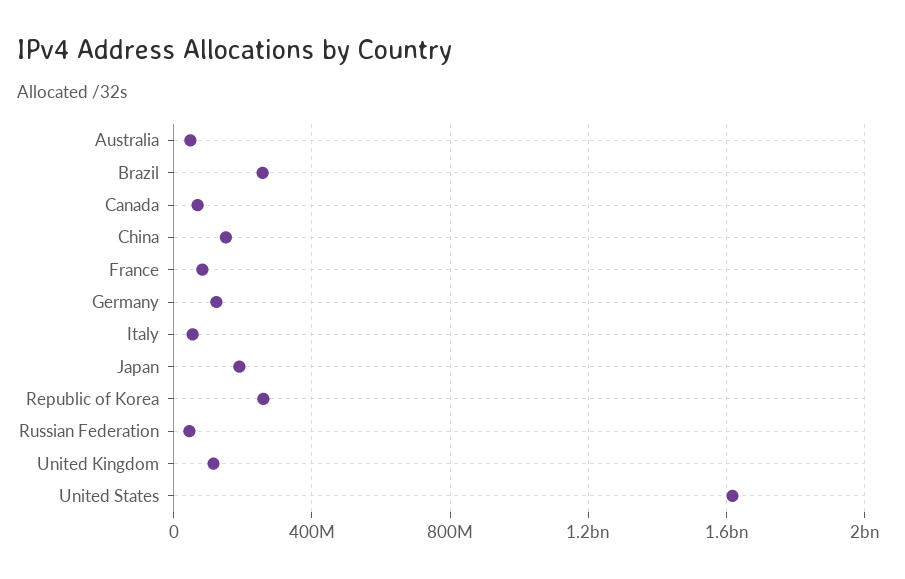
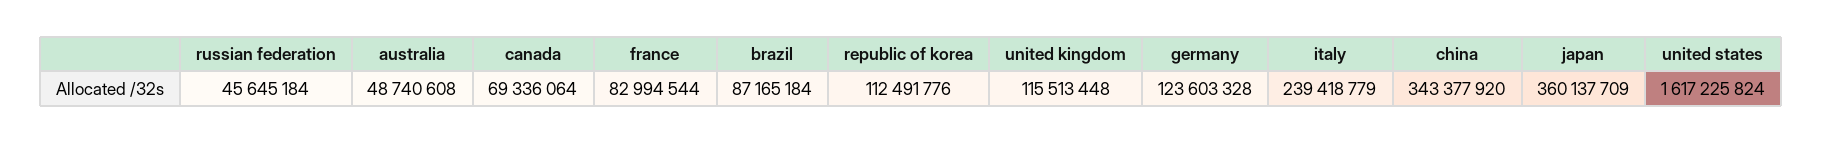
  {
    "Australia": 48740608,
-   "Brazil": 250000000,
+   "Brazil": 87165184,
    "Canada": 69336064,
-   "China": 150000000,
+   "China": 343377920,
    "France": 82994544,
    "Germany": 123603328,
-   "Italy": 50000000,
+   "Italy": 239418779,
-   "Japan": 200000000,
+   "Japan": 360137709,
-   "Republic of Korea": 250000000,
+   "Republic of Korea": 112491776,
    "Russian Federation": 45645184,
    "United Kingdom": 115513448,
    "United States": 1617225824
  }

